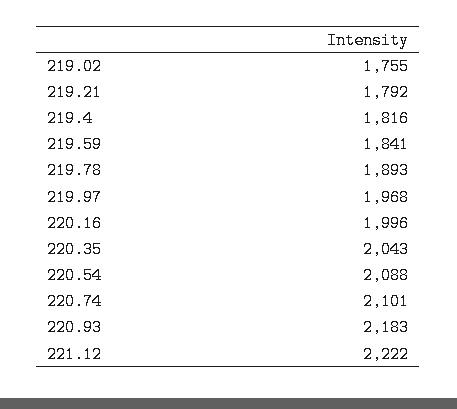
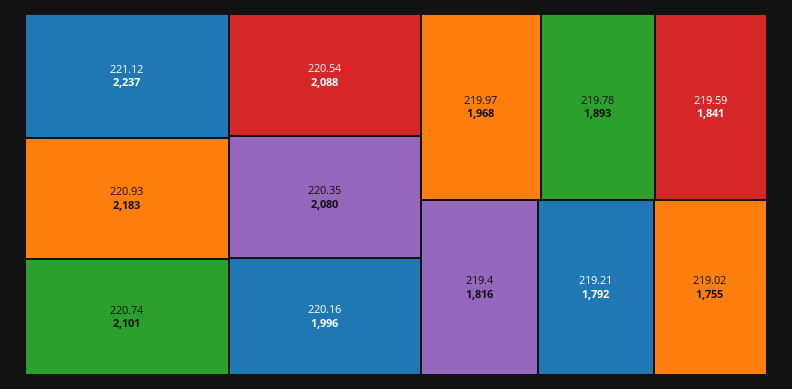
  {
    "219.02": 1755,
    "219.21": 1792,
    "219.4": 1816,
    "219.59": 1841,
    "219.78": 1893,
    "219.97": 1968,
    "220.16": 1996,
-   "220.35": 2043,
+   "220.35": 2080,
    "220.54": 2088,
    "220.74": 2101,
    "220.93": 2183,
-   "221.12": 2222
+   "221.12": 2237
  }

